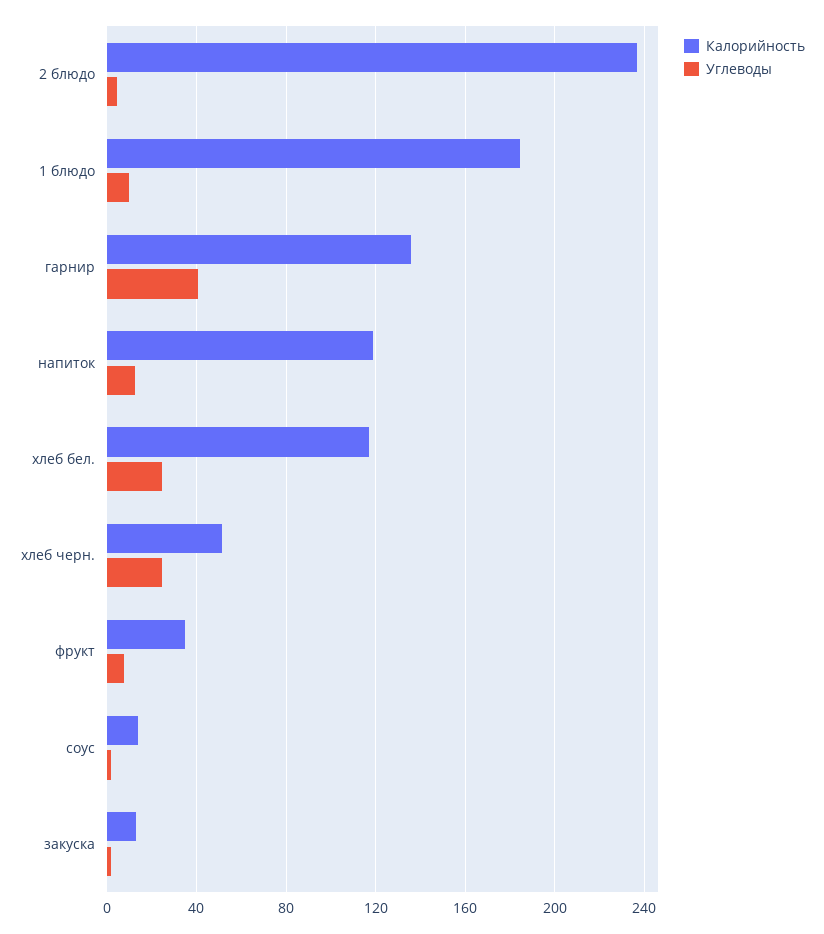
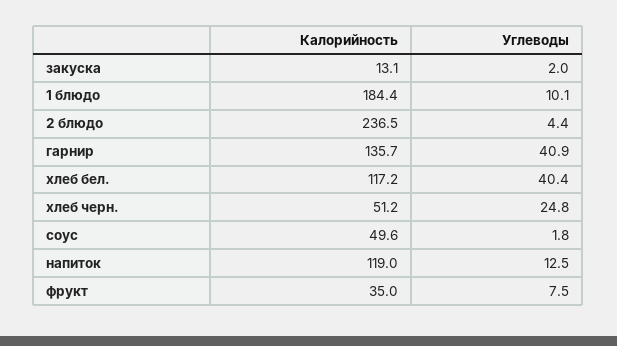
  {
    "Калорийность": {
      "2 блюдо": 236.5,
      "1 блюдо": 184.4,
      "гарнир": 135.7,
      "напиток": 119,
      "хлеб бел.": 117.2,
      "хлеб черн.": 51.2,
      "фрукт": 35,
-     "соус": 15,
+     "соус": 49.6,
      "закуска": 13.1
    },
    "Углеводы": {
      "2 блюдо": 4.4,
      "1 блюдо": 10.1,
      "гарнир": 40.9,
      "напиток": 12.5,
-     "хлеб бел.": 25,
+     "хлеб бел.": 40.4,
      "хлеб черн.": 24.8,
      "фрукт": 7.5,
      "соус": 1.8,
      "закуска": 2
    }
  }

